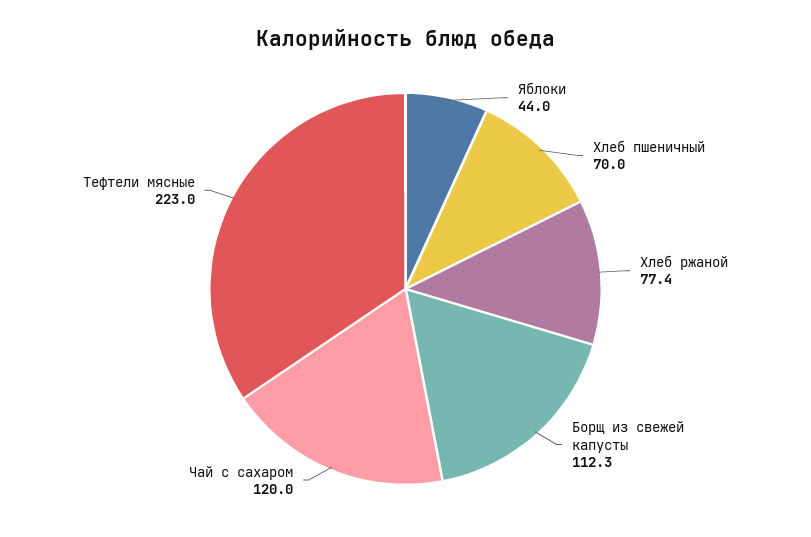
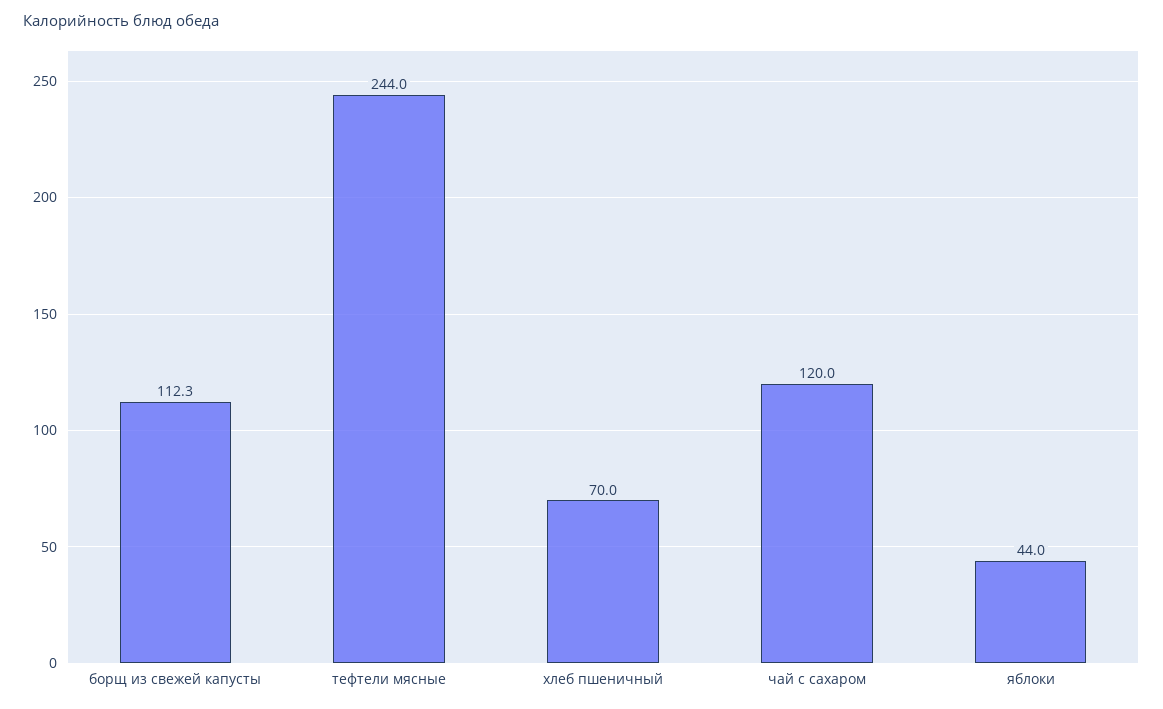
  {
    "Яблоки": 44,
    "Хлеб пшеничный": 70,
-   "Хлеб ржаной": 77.4,
    "Борщ из свежей капусты": 112.3,
    "Чай с сахаром": 120,
-   "Тефтели мясные": 223
+   "Тефтели мясные": 244
  }

